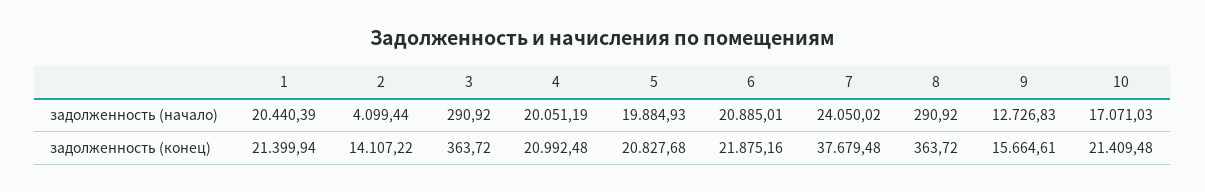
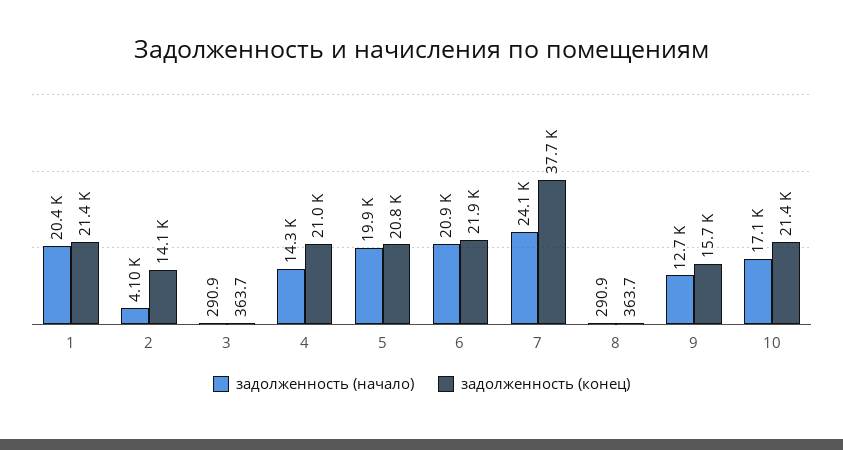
  {
    "задолженность (начало)": {
      "1": 20440.39,
      "2": 4099.44,
      "3": 290.92,
-     "4": 20051.19,
+     "4": 14300,
      "5": 19884.93,
      "6": 20885.01,
      "7": 24050.02,
      "8": 290.92,
      "9": 12726.83,
      "10": 17071.03
    },
    "задолженность (конец)": {
      "1": 21399.94,
      "2": 14107.22,
      "3": 363.72,
      "4": 20992.48,
      "5": 20827.68,
      "6": 21875.16,
      "7": 37679.48,
      "8": 363.72,
      "9": 15664.61,
      "10": 21409.48
    }
  }

